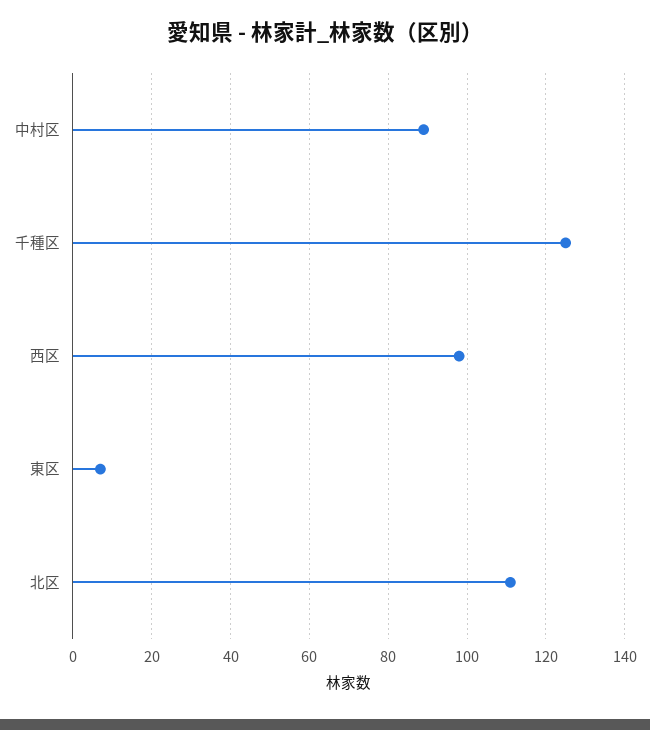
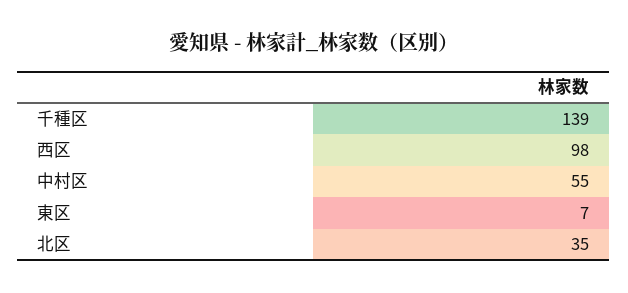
  {
-   "中村区": 90,
+   "中村区": 55,
-   "千種区": 125,
+   "千種区": 139,
    "西区": 98,
    "東区": 7,
-   "北区": 110
+   "北区": 35
  }

